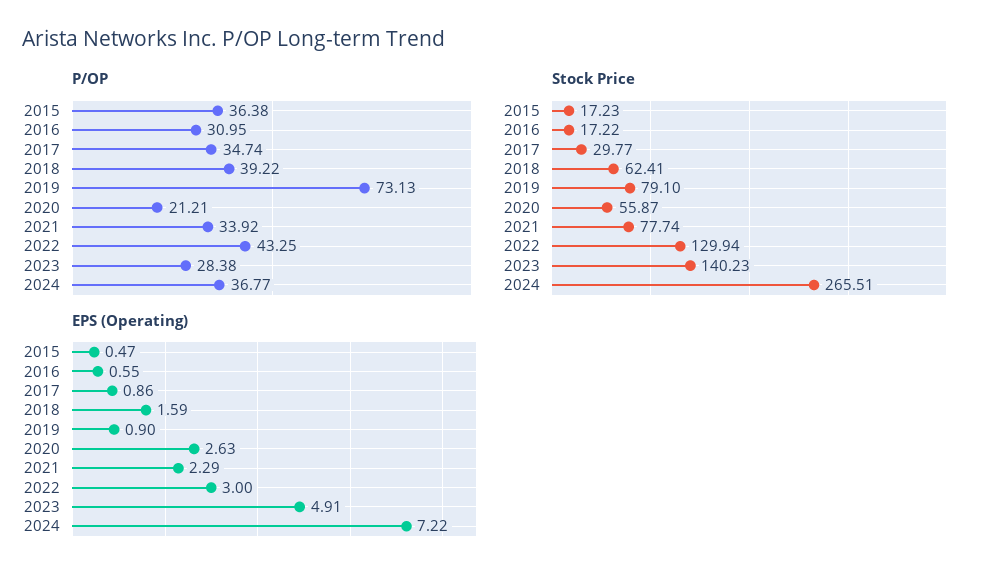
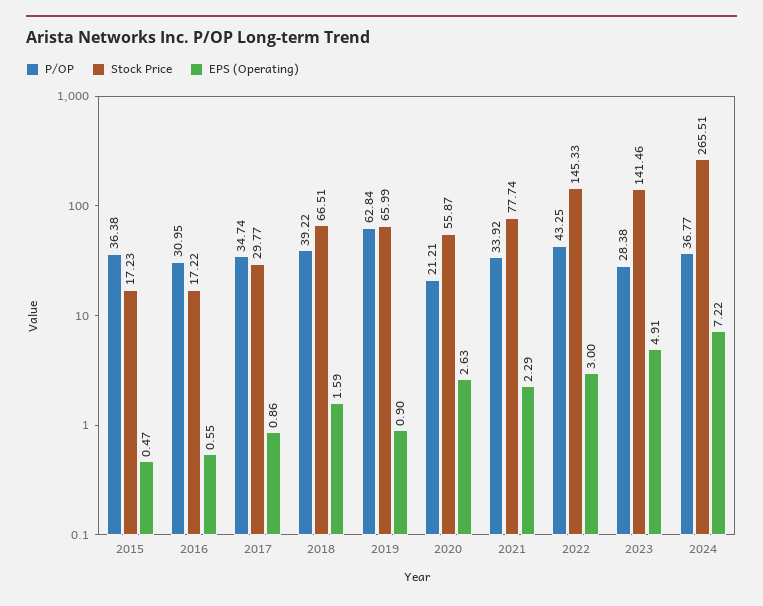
  {
    "P/OP": {
      "2015": 36.38,
      "2016": 30.95,
      "2017": 34.74,
      "2018": 39.22,
-     "2019": 73.13,
+     "2019": 62.84,
      "2020": 21.21,
      "2021": 33.92,
      "2022": 43.25,
      "2023": 28.38,
      "2024": 36.77
    },
    "Stock Price": {
      "2015": 17.23,
      "2016": 17.22,
      "2017": 29.77,
-     "2018": 62.41,
+     "2018": 66.51,
-     "2019": 79.1,
+     "2019": 65.99,
      "2020": 55.87,
      "2021": 77.74,
-     "2022": 129.94,
+     "2022": 145.33,
-     "2023": 140.23,
+     "2023": 141.46,
      "2024": 265.51
    },
    "EPS (Operating)": {
      "2015": 0.47,
      "2016": 0.55,
      "2017": 0.86,
      "2018": 1.59,
      "2019": 0.9,
      "2020": 2.63,
      "2021": 2.29,
      "2022": 3,
      "2023": 4.91,
      "2024": 7.22
    }
  }

